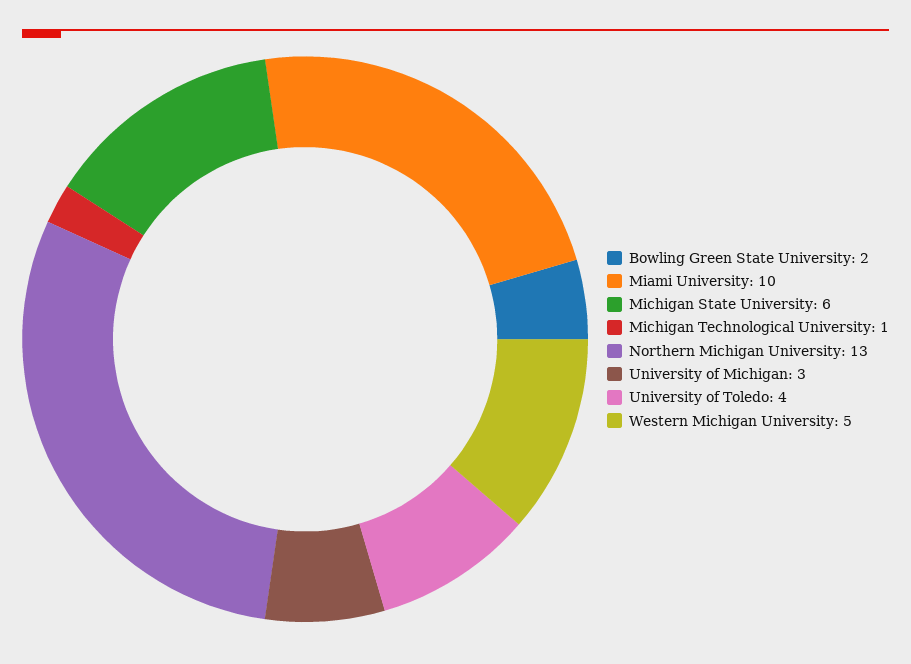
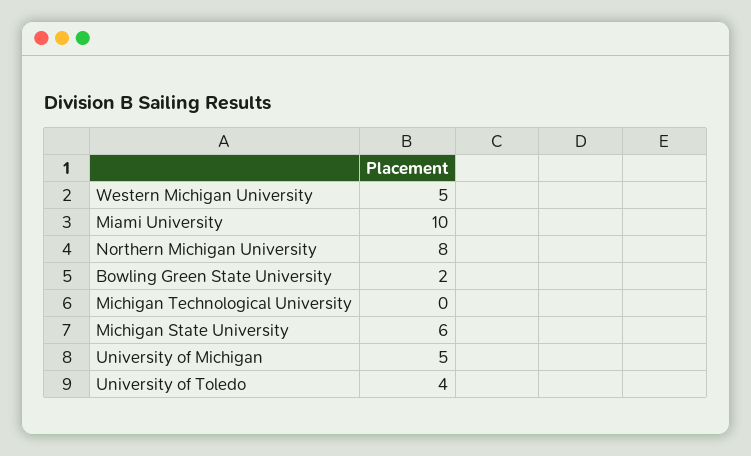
  {
    "Bowling Green State University": 2,
    "Miami University": 10,
    "Michigan State University": 6,
-   "Michigan Technological University": 1,
+   "Michigan Technological University": 0,
-   "Northern Michigan University": 13,
+   "Northern Michigan University": 8,
-   "University of Michigan": 3,
+   "University of Michigan": 5,
    "University of Toledo": 4,
    "Western Michigan University": 5
  }

